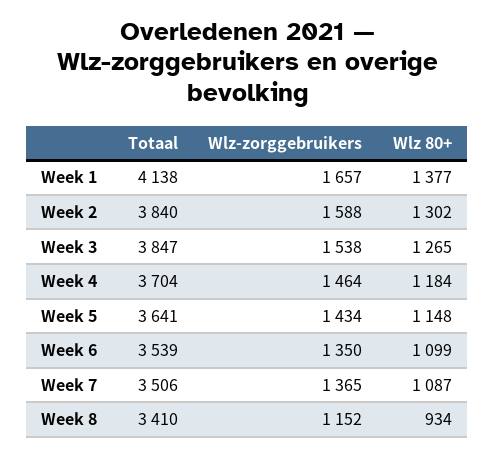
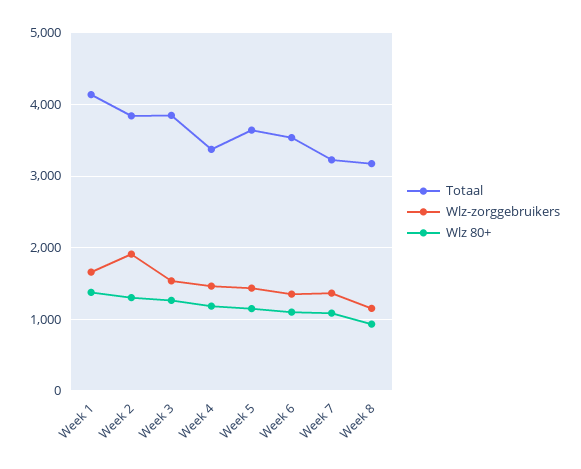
  {
    "Totaal": {
      "Week 1": 4138,
      "Week 2": 3840,
      "Week 3": 3847,
-     "Week 4": 3704,
+     "Week 4": 3400,
      "Week 5": 3641,
      "Week 6": 3539,
-     "Week 7": 3506,
+     "Week 7": 3200,
-     "Week 8": 3410
+     "Week 8": 3200
    },
    "Wlz-zorggebruikers": {
      "Week 1": 1657,
-     "Week 2": 1588,
+     "Week 2": 1900,
      "Week 3": 1538,
      "Week 4": 1464,
      "Week 5": 1434,
      "Week 6": 1350,
      "Week 7": 1365,
      "Week 8": 1152
    },
    "Wlz 80+": {
      "Week 1": 1377,
      "Week 2": 1302,
      "Week 3": 1265,
      "Week 4": 1184,
      "Week 5": 1148,
      "Week 6": 1099,
      "Week 7": 1087,
      "Week 8": 934
    }
  }

